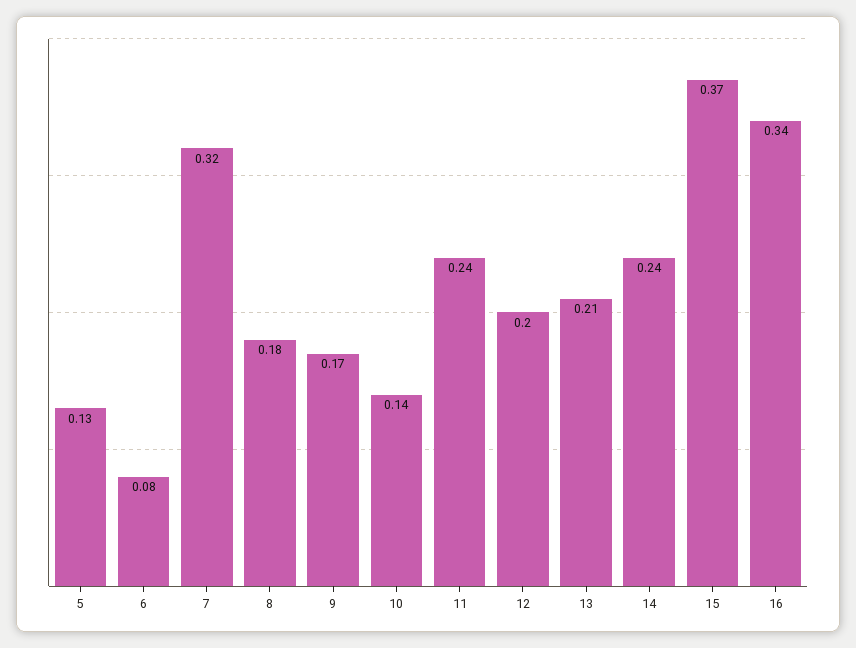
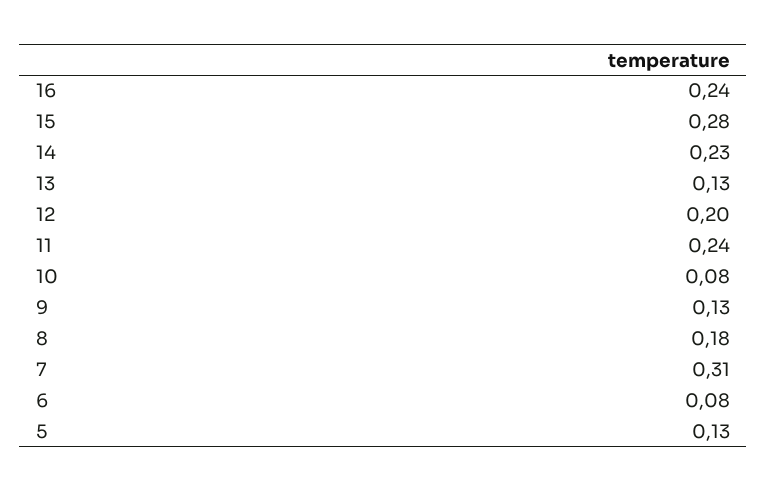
  {
    "5": 0.13,
    "6": 0.08,
-   "7": 0.32,
+   "7": 0.31,
    "8": 0.18,
-   "9": 0.17,
+   "9": 0.13,
-   "10": 0.14,
+   "10": 0.08,
    "11": 0.24,
    "12": 0.2,
-   "13": 0.21,
+   "13": 0.13,
-   "14": 0.24,
+   "14": 0.23,
-   "15": 0.37,
+   "15": 0.28,
-   "16": 0.34
+   "16": 0.24
  }

